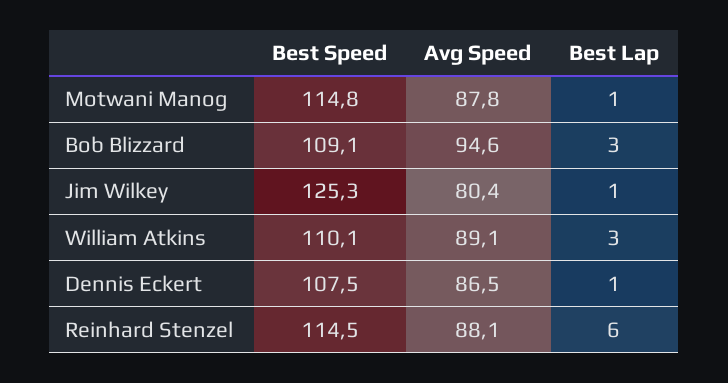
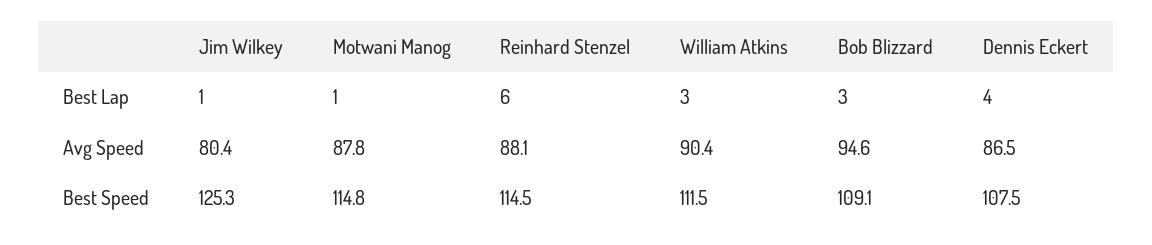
  {
    "Best Speed": {
      "Motwani Manog": 114.8,
      "Bob Blizzard": 109.1,
      "Jim Wilkey": 125.3,
-     "William Atkins": 110.1,
+     "William Atkins": 111.5,
      "Dennis Eckert": 107.5,
      "Reinhard Stenzel": 114.5
    },
    "Avg Speed": {
      "Motwani Manog": 87.8,
      "Bob Blizzard": 94.6,
      "Jim Wilkey": 80.4,
-     "William Atkins": 89.1,
+     "William Atkins": 90.4,
      "Dennis Eckert": 86.5,
      "Reinhard Stenzel": 88.1
    },
    "Best Lap": {
      "Motwani Manog": 1,
      "Bob Blizzard": 3,
      "Jim Wilkey": 1,
      "William Atkins": 3,
-     "Dennis Eckert": 1,
+     "Dennis Eckert": 4,
      "Reinhard Stenzel": 6
    }
  }

